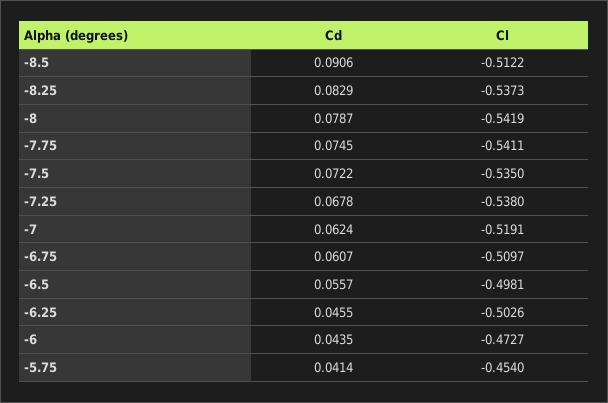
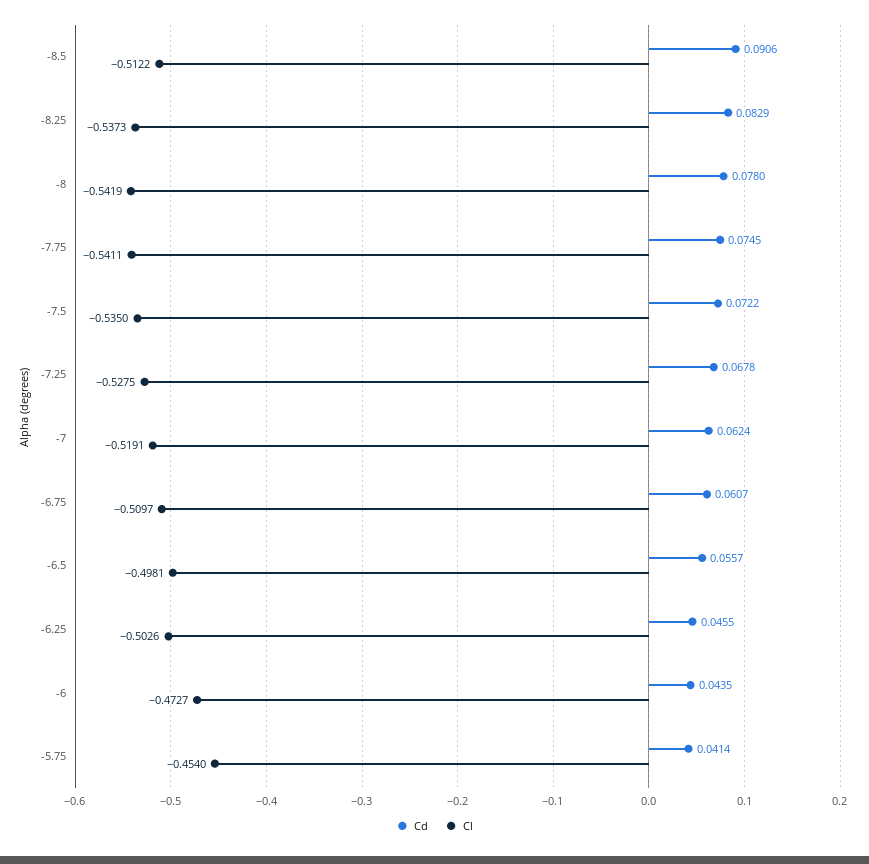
  {
    "Cd": {
      "-8.5": 0.0906,
      "-8.25": 0.0829,
-     "-8": 0.0787,
+     "-8": 0.078,
      "-7.75": 0.0745,
      "-7.5": 0.0722,
      "-7.25": 0.0678,
      "-7": 0.0624,
      "-6.75": 0.0607,
      "-6.5": 0.0557,
      "-6.25": 0.0455,
      "-6": 0.0435,
      "-5.75": 0.0414
    },
    "Cl": {
      "-8.5": -0.5122,
      "-8.25": -0.5373,
      "-8": -0.5419,
      "-7.75": -0.5411,
      "-7.5": -0.535,
-     "-7.25": -0.538,
+     "-7.25": -0.5275,
      "-7": -0.5191,
      "-6.75": -0.5097,
      "-6.5": -0.4981,
      "-6.25": -0.5026,
      "-6": -0.4727,
      "-5.75": -0.454
    }
  }

